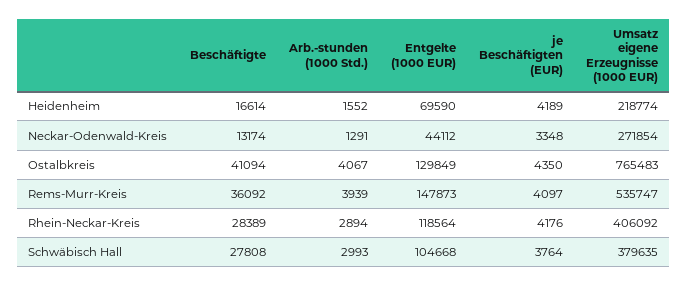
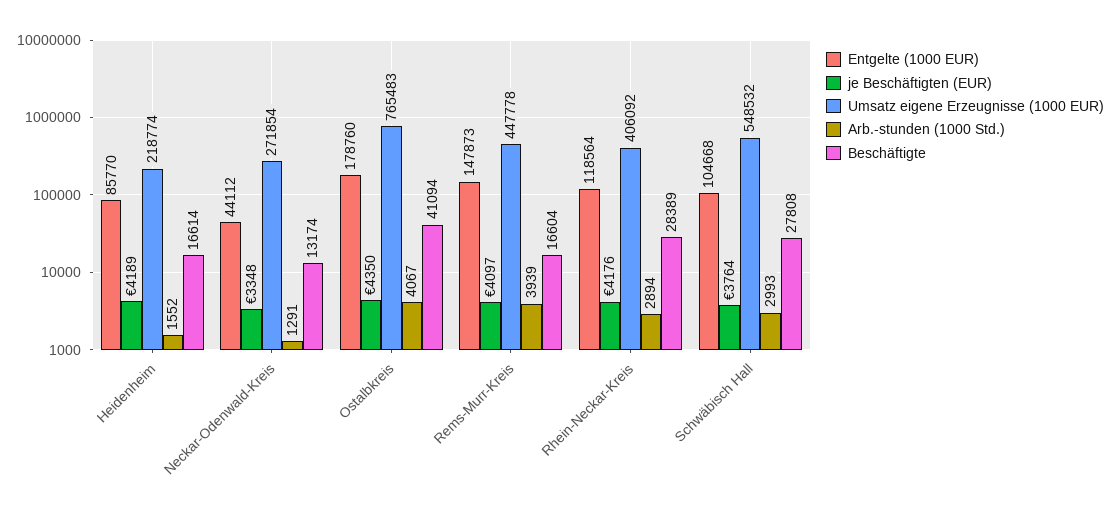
  {
    "Beschäftigte": {
      "Heidenheim": 16614,
      "Neckar-Odenwald-Kreis": 13174,
      "Ostalbkreis": 41094,
-     "Rems-Murr-Kreis": 36092,
+     "Rems-Murr-Kreis": 16604,
      "Rhein-Neckar-Kreis": 28389,
      "Schwäbisch Hall": 27808
    },
    "Arb.-stunden (1000 Std.)": {
      "Heidenheim": 1552,
      "Neckar-Odenwald-Kreis": 1291,
      "Ostalbkreis": 4067,
      "Rems-Murr-Kreis": 3939,
      "Rhein-Neckar-Kreis": 2894,
      "Schwäbisch Hall": 2993
    },
    "Entgelte (1000 EUR)": {
-     "Heidenheim": 69590,
+     "Heidenheim": 85770,
      "Neckar-Odenwald-Kreis": 44112,
-     "Ostalbkreis": 129849,
+     "Ostalbkreis": 178760,
      "Rems-Murr-Kreis": 147873,
      "Rhein-Neckar-Kreis": 118564,
      "Schwäbisch Hall": 104668
    },
    "je Beschäftigten (EUR)": {
      "Heidenheim": 4189,
      "Neckar-Odenwald-Kreis": 3348,
      "Ostalbkreis": 4350,
      "Rems-Murr-Kreis": 4097,
      "Rhein-Neckar-Kreis": 4176,
      "Schwäbisch Hall": 3764
    },
    "Umsatz eigene Erzeugnisse (1000 EUR)": {
      "Heidenheim": 218774,
      "Neckar-Odenwald-Kreis": 271854,
      "Ostalbkreis": 765483,
-     "Rems-Murr-Kreis": 535747,
+     "Rems-Murr-Kreis": 447778,
      "Rhein-Neckar-Kreis": 406092,
-     "Schwäbisch Hall": 379635
+     "Schwäbisch Hall": 548532
    }
  }

